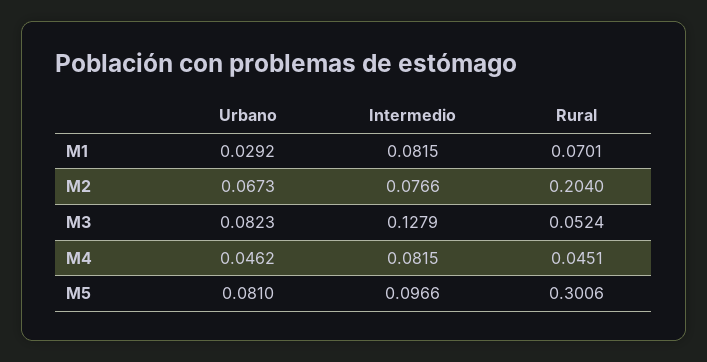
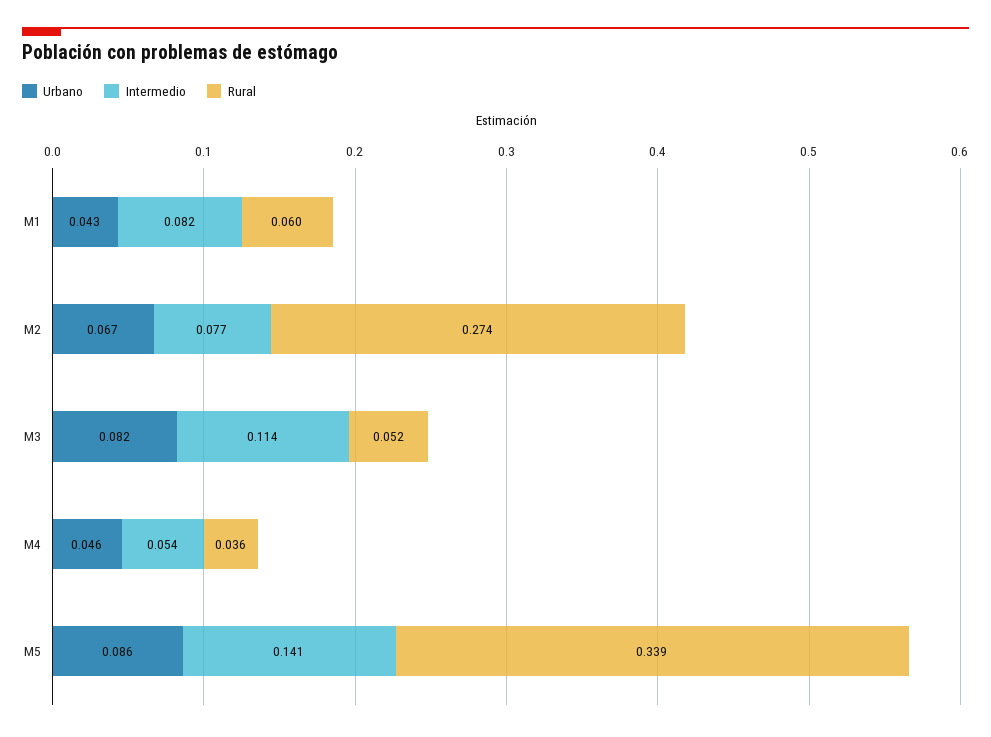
  {
    "Urbano": {
-     "M1": 0.0292,
+     "M1": 0.043,
      "M2": 0.0673,
      "M3": 0.0823,
      "M4": 0.0462,
-     "M5": 0.081
+     "M5": 0.086
    },
    "Intermedio": {
      "M1": 0.0815,
      "M2": 0.0766,
-     "M3": 0.1279,
+     "M3": 0.114,
-     "M4": 0.0815,
+     "M4": 0.054,
-     "M5": 0.0966
+     "M5": 0.141
    },
    "Rural": {
-     "M1": 0.0701,
+     "M1": 0.06,
-     "M2": 0.204,
+     "M2": 0.274,
      "M3": 0.0524,
-     "M4": 0.0451,
+     "M4": 0.036,
-     "M5": 0.3006
+     "M5": 0.339
    }
  }

